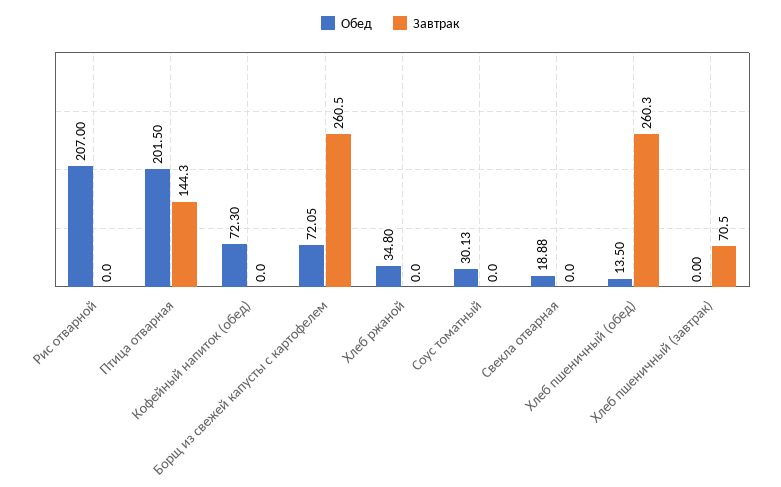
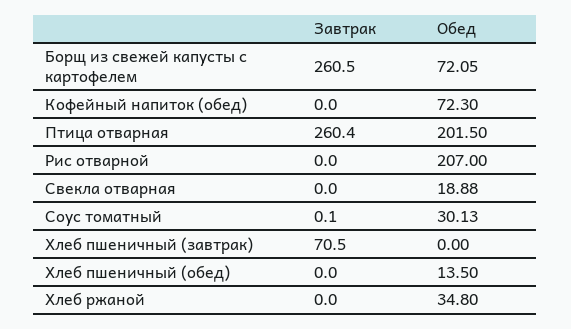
  {
    "Обед": {
      "Рис отварной": 207,
      "Птица отварная": 201.5,
      "Кофейный напиток (обед)": 72.3,
      "Борщ из свежей капусты с картофелем": 72.05,
      "Хлеб ржаной": 34.8,
      "Соус томатный": 30.13,
      "Свекла отварная": 18.88,
      "Хлеб пшеничный (обед)": 13.5,
      "Хлеб пшеничный (завтрак)": 0
    },
    "Завтрак": {
      "Рис отварной": 0,
-     "Птица отварная": 144.3,
+     "Птица отварная": 260.4,
      "Кофейный напиток (обед)": 0,
      "Борщ из свежей капусты с картофелем": 260.5,
      "Хлеб ржаной": 0,
-     "Соус томатный": 0,
+     "Соус томатный": 0.1,
      "Свекла отварная": 0,
-     "Хлеб пшеничный (обед)": 260.3,
+     "Хлеб пшеничный (обед)": 0,
      "Хлеб пшеничный (завтрак)": 70.5
    }
  }

